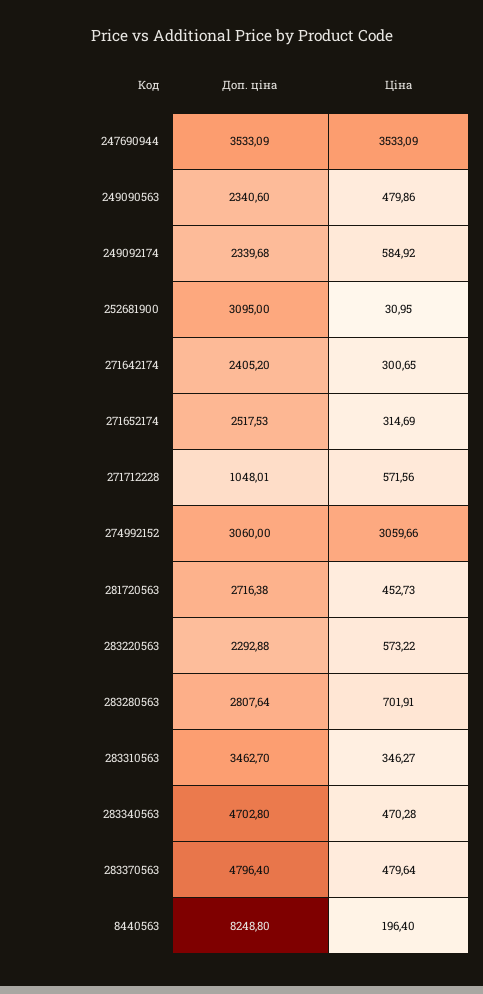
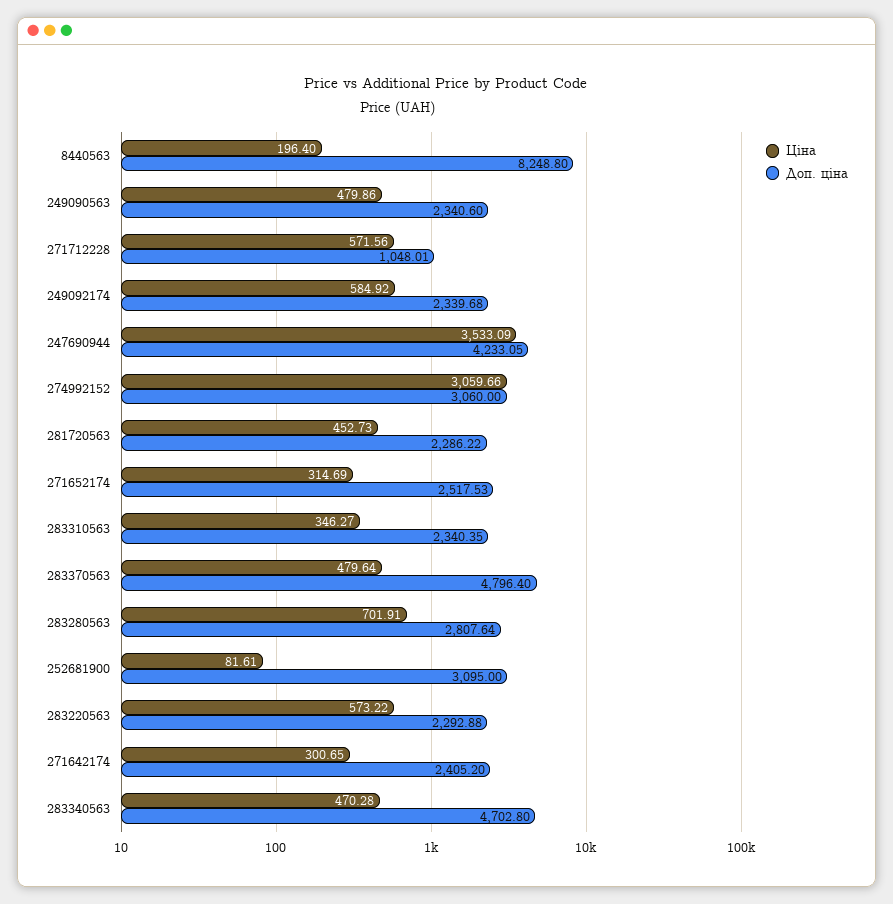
  {
    "Доп. ціна": {
-     "247690944": 3533.09,
+     "247690944": 4233.05,
      "249090563": 2340.6,
      "249092174": 2339.68,
      "252681900": 3095,
      "271642174": 2405.2,
      "271652174": 2517.53,
      "271712228": 1048.01,
      "274992152": 3060,
-     "281720563": 2716.38,
+     "281720563": 2286.22,
      "283220563": 2292.88,
      "283280563": 2807.64,
-     "283310563": 3462.7,
+     "283310563": 2340.35,
      "283340563": 4702.8,
      "283370563": 4796.4,
      "8440563": 8248.8
    },
    "Ціна": {
      "247690944": 3533.09,
      "249090563": 479.86,
      "249092174": 584.92,
-     "252681900": 30.95,
+     "252681900": 81.61,
      "271642174": 300.65,
      "271652174": 314.69,
      "271712228": 571.56,
      "274992152": 3059.66,
      "281720563": 452.73,
      "283220563": 573.22,
      "283280563": 701.91,
      "283310563": 346.27,
      "283340563": 470.28,
      "283370563": 479.64,
      "8440563": 196.4
    }
  }

